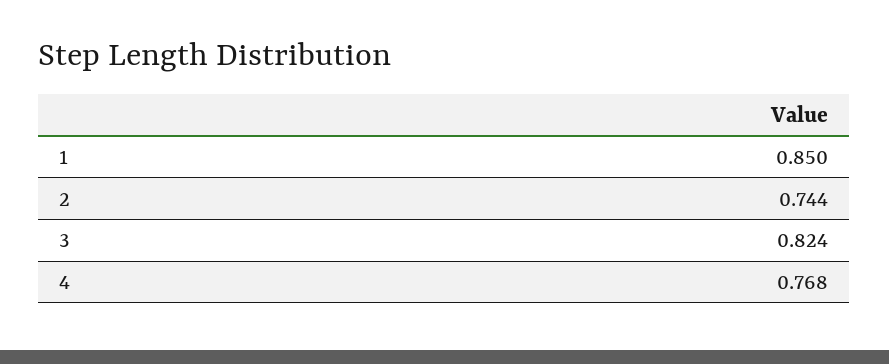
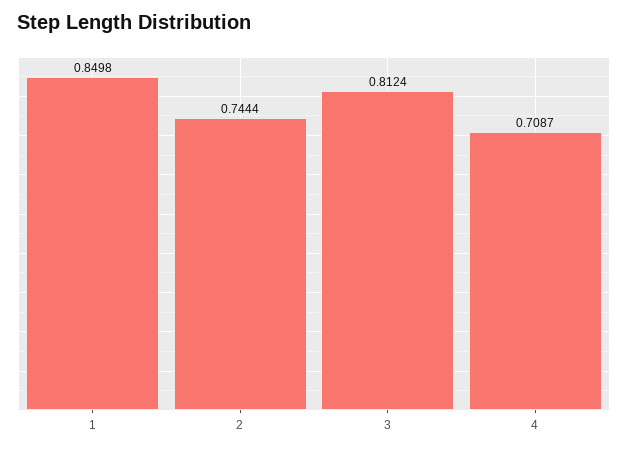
  {
    "1": 0.8498,
    "2": 0.7444,
-   "3": 0.824,
+   "3": 0.8124,
-   "4": 0.768
+   "4": 0.7087
  }

